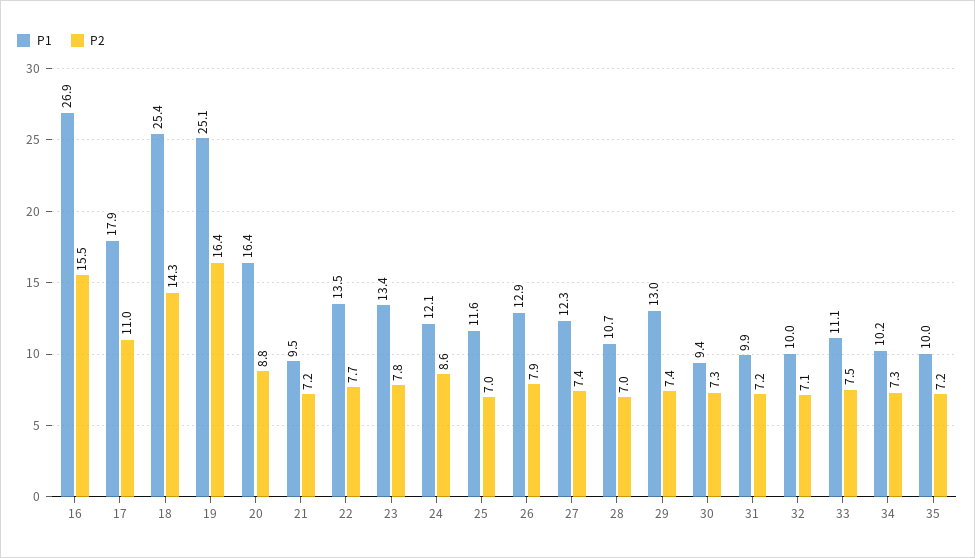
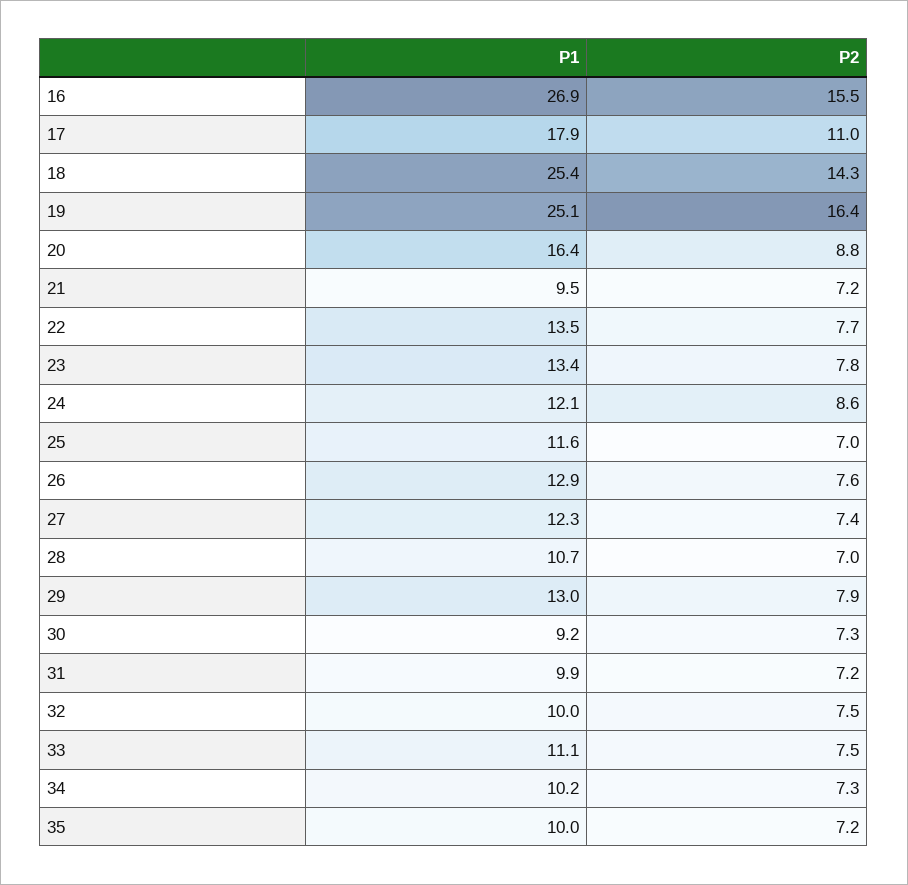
  {
    "P1": {
      "16": 26.9,
      "17": 17.9,
      "18": 25.4,
      "19": 25.1,
      "20": 16.4,
      "21": 9.5,
      "22": 13.5,
      "23": 13.4,
      "24": 12.1,
      "25": 11.6,
      "26": 12.9,
      "27": 12.3,
      "28": 10.7,
      "29": 13,
-     "30": 9.4,
+     "30": 9.2,
      "31": 9.9,
      "32": 10,
      "33": 11.1,
      "34": 10.2,
      "35": 10
    },
    "P2": {
      "16": 15.5,
      "17": 11,
      "18": 14.3,
      "19": 16.4,
      "20": 8.8,
      "21": 7.2,
      "22": 7.7,
      "23": 7.8,
      "24": 8.6,
      "25": 7,
-     "26": 7.9,
+     "26": 7.6,
      "27": 7.4,
      "28": 7,
-     "29": 7.4,
+     "29": 7.9,
      "30": 7.3,
      "31": 7.2,
-     "32": 7.1,
+     "32": 7.5,
      "33": 7.5,
      "34": 7.3,
      "35": 7.2
    }
  }

